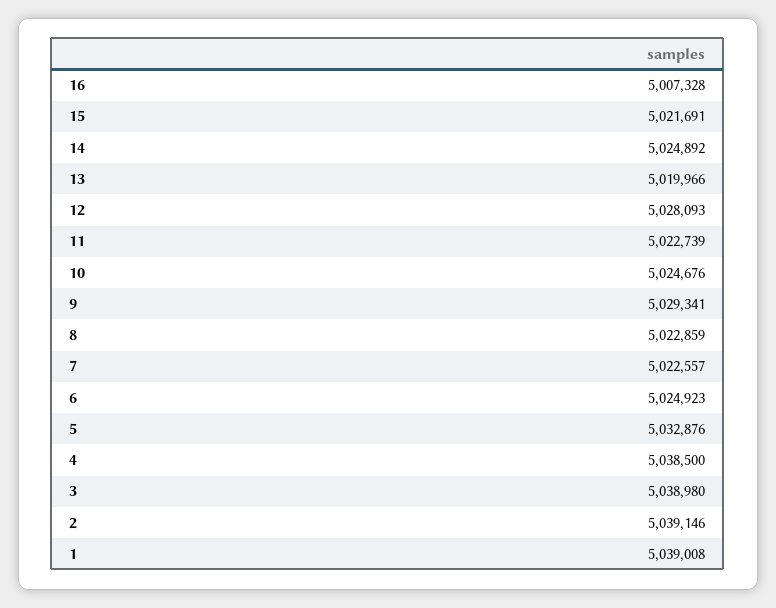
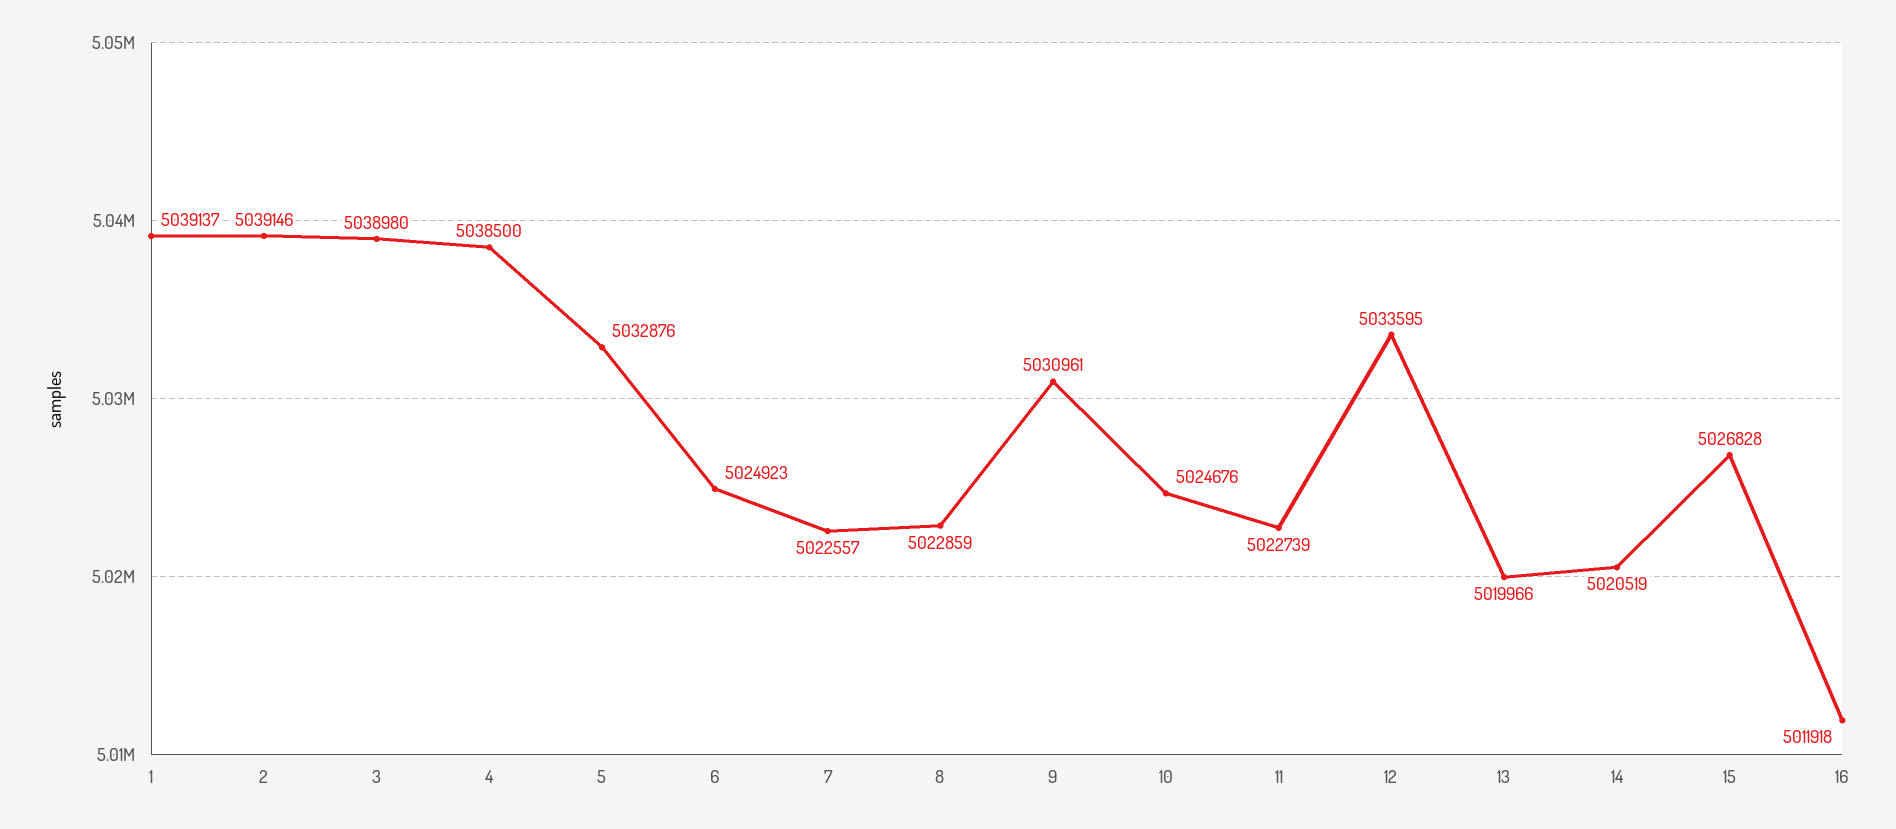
  {
-   "16": 5007328,
+   "16": 5011918,
-   "15": 5021691,
+   "15": 5026828,
-   "14": 5024892,
+   "14": 5020519,
    "13": 5019966,
-   "12": 5028093,
+   "12": 5033595,
    "11": 5022739,
    "10": 5024676,
-   "9": 5029341,
+   "9": 5030961,
    "8": 5022859,
    "7": 5022557,
    "6": 5024923,
    "5": 5032876,
    "4": 5038500,
    "3": 5038980,
    "2": 5039146,
-   "1": 5039008
+   "1": 5039137
  }

